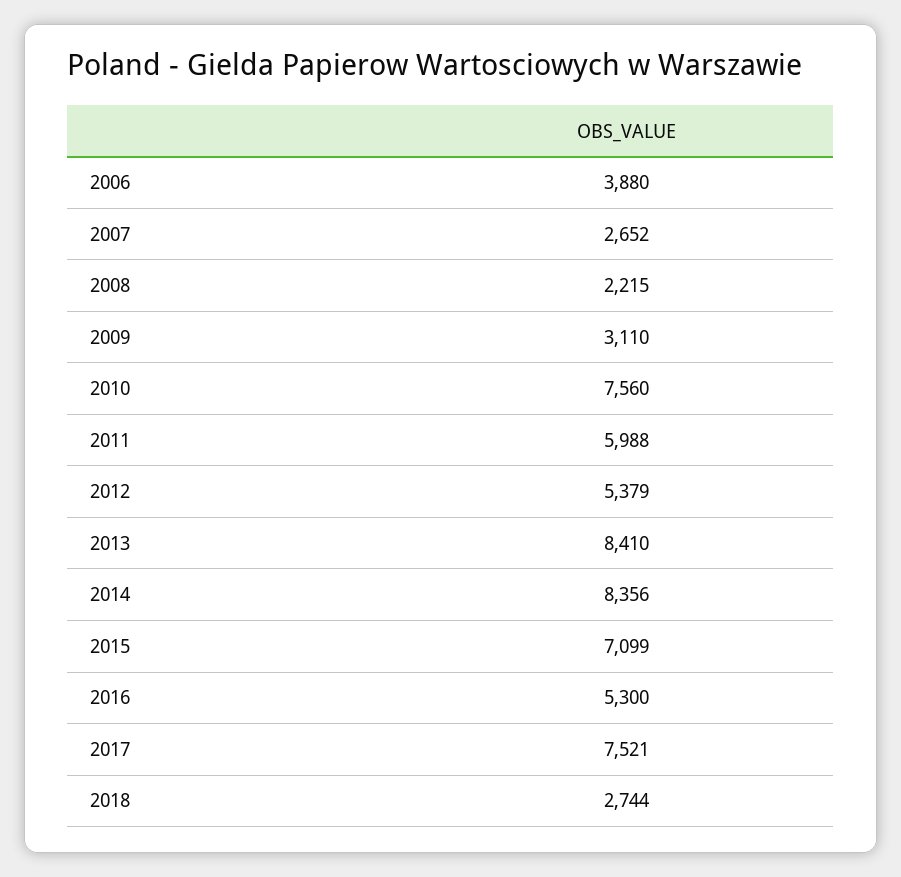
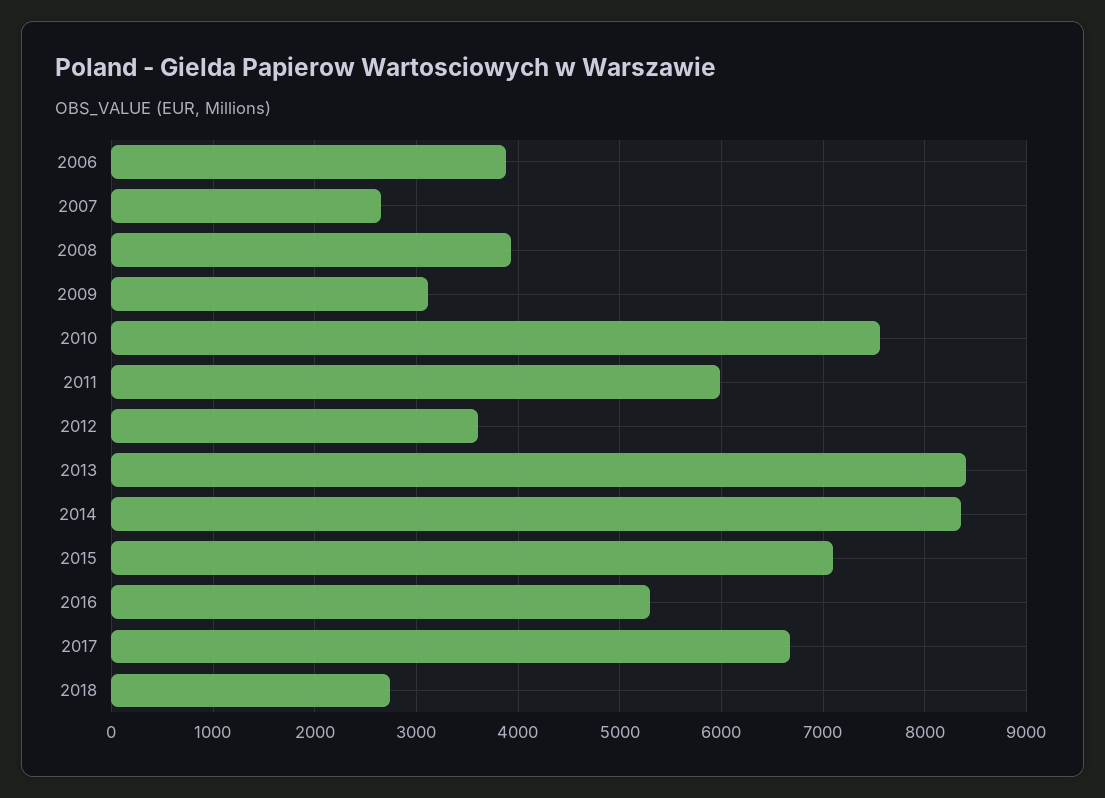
  {
    "2006": 3880,
    "2007": 2652,
-   "2008": 2215,
+   "2008": 3900,
    "2009": 3110,
    "2010": 7560,
    "2011": 5988,
-   "2012": 5379,
+   "2012": 3600,
    "2013": 8410,
    "2014": 8356,
    "2015": 7099,
    "2016": 5300,
-   "2017": 7521,
+   "2017": 6700,
    "2018": 2744
  }

